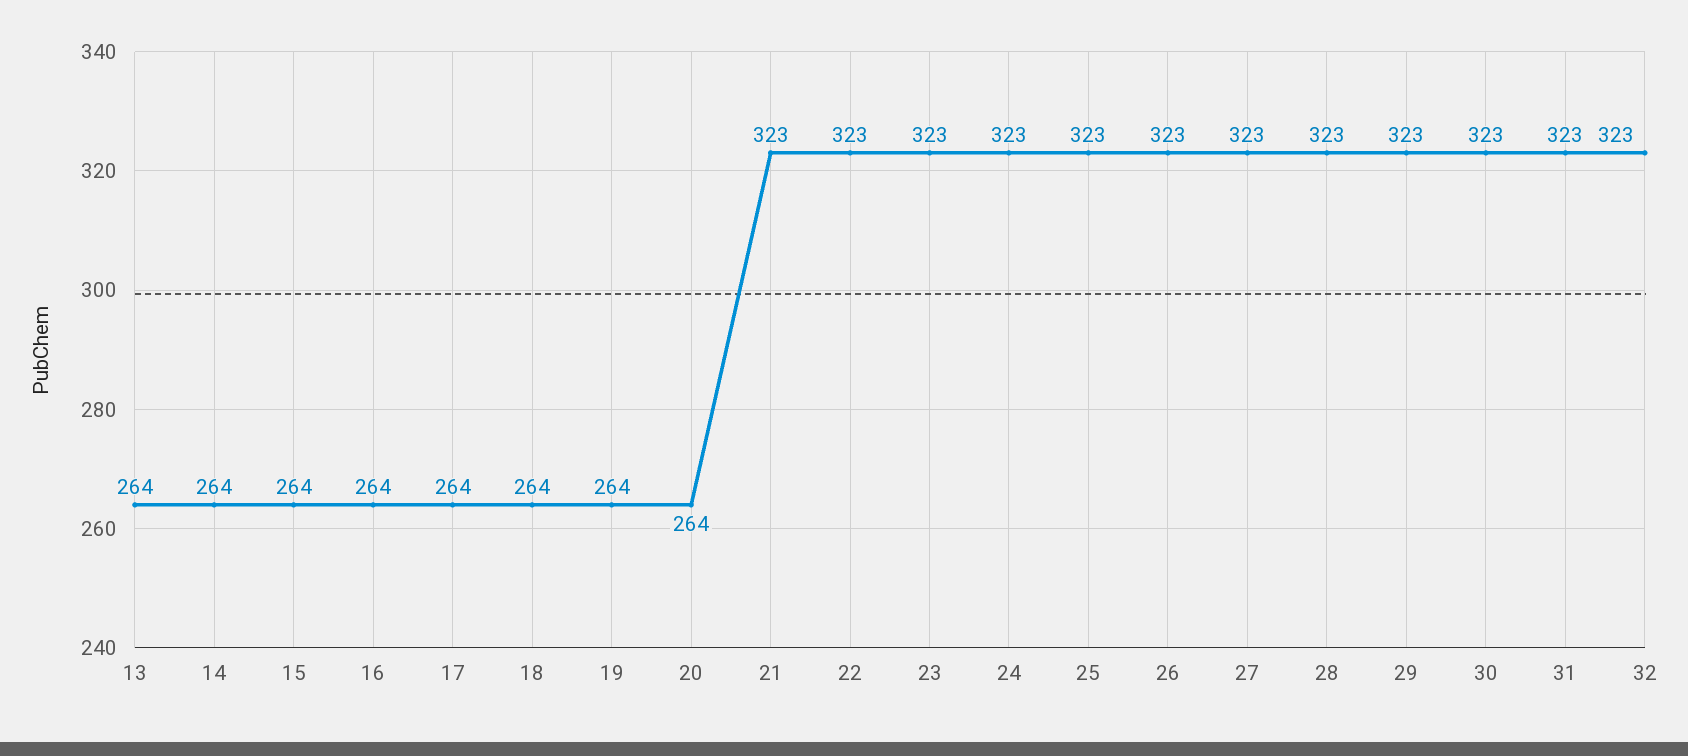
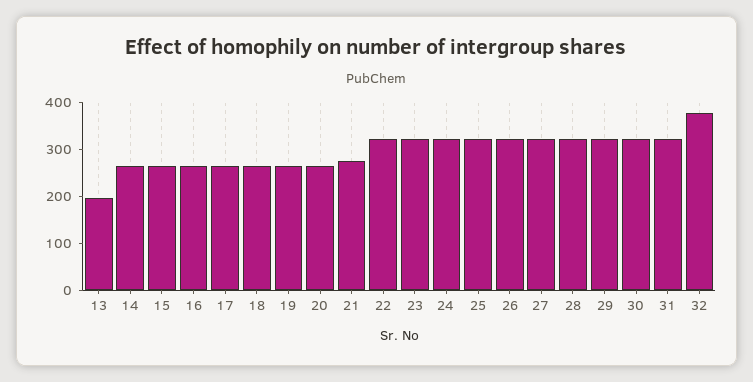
  {
-   "13": 264,
+   "13": 200,
    "14": 264,
    "15": 264,
    "16": 264,
    "17": 264,
    "18": 264,
    "19": 264,
    "20": 264,
-   "21": 323,
+   "21": 280,
    "22": 323,
    "23": 323,
    "24": 323,
    "25": 323,
    "26": 323,
    "27": 323,
    "28": 323,
    "29": 323,
    "30": 323,
    "31": 323,
-   "32": 323
+   "32": 380
  }

